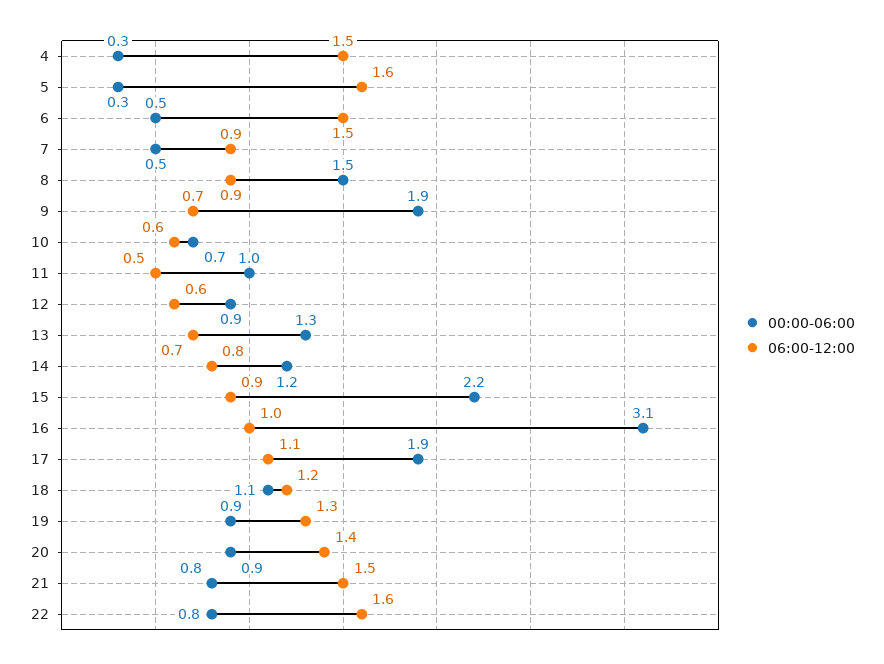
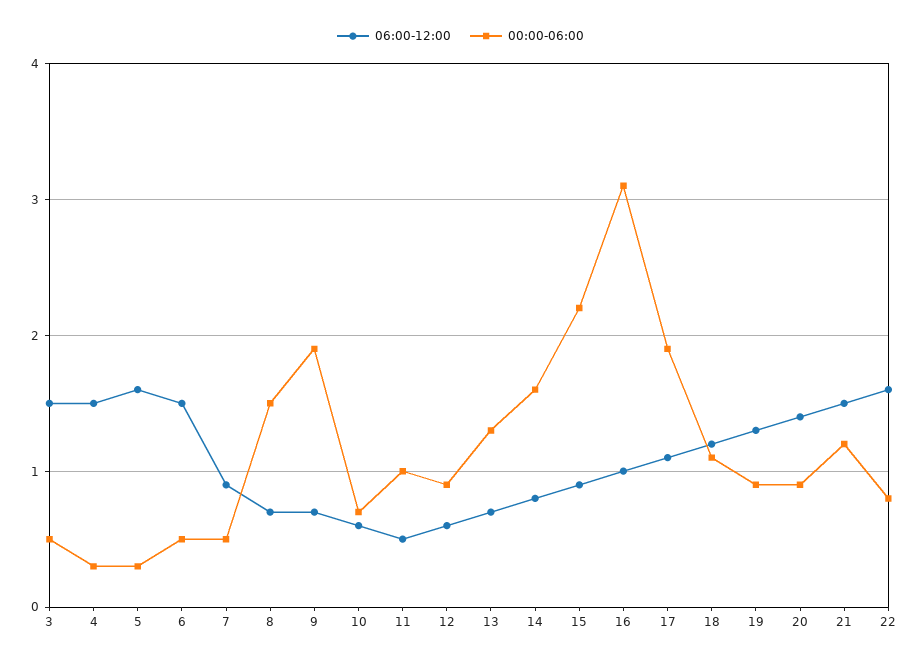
  {
    "00:00-06:00": {
      "4": 0.3,
      "5": 0.3,
      "6": 0.5,
      "7": 0.5,
      "8": 1.5,
      "9": 1.9,
      "10": 0.7,
      "11": 1,
      "12": 0.9,
      "13": 1.3,
-     "14": 1.2,
+     "14": 1.6,
      "15": 2.2,
      "16": 3.1,
      "17": 1.9,
      "18": 1.1,
      "19": 0.9,
      "20": 0.9,
-     "21": 0.8,
+     "21": 1.2,
-     "22": 0.8
+     "22": 0.8,
+     "3": 0.5
    },
    "06:00-12:00": {
      "4": 1.5,
      "5": 1.6,
      "6": 1.5,
      "7": 0.9,
-     "8": 0.9,
+     "8": 0.7,
      "9": 0.7,
      "10": 0.6,
      "11": 0.5,
      "12": 0.6,
      "13": 0.7,
      "14": 0.8,
      "15": 0.9,
      "16": 1,
      "17": 1.1,
      "18": 1.2,
      "19": 1.3,
      "20": 1.4,
      "21": 1.5,
-     "22": 1.6
+     "22": 1.6,
+     "3": 1.5
    }
  }

